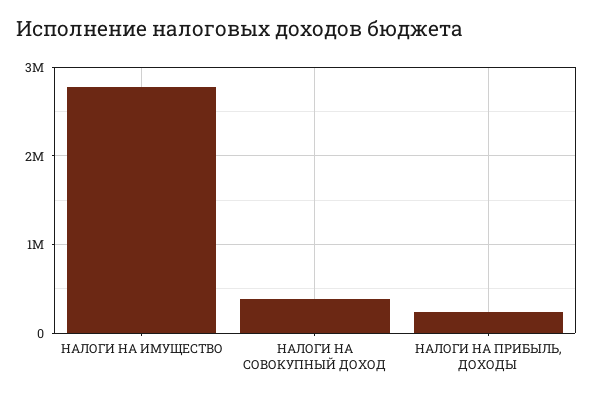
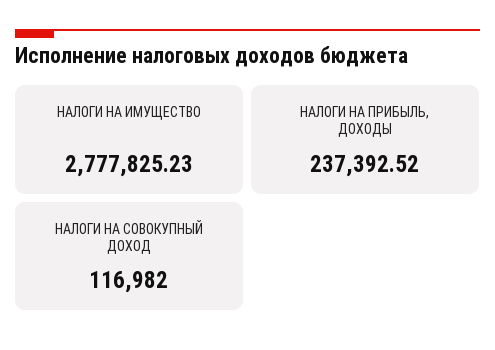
  {
    "НАЛОГИ НА ИМУЩЕСТВО": 2777825.23,
-   "НАЛОГИ НА СОВОКУПНЫЙ ДОХОД": 400000,
+   "НАЛОГИ НА СОВОКУПНЫЙ ДОХОД": 116982,
    "НАЛОГИ НА ПРИБЫЛЬ, ДОХОДЫ": 237392.52
  }

